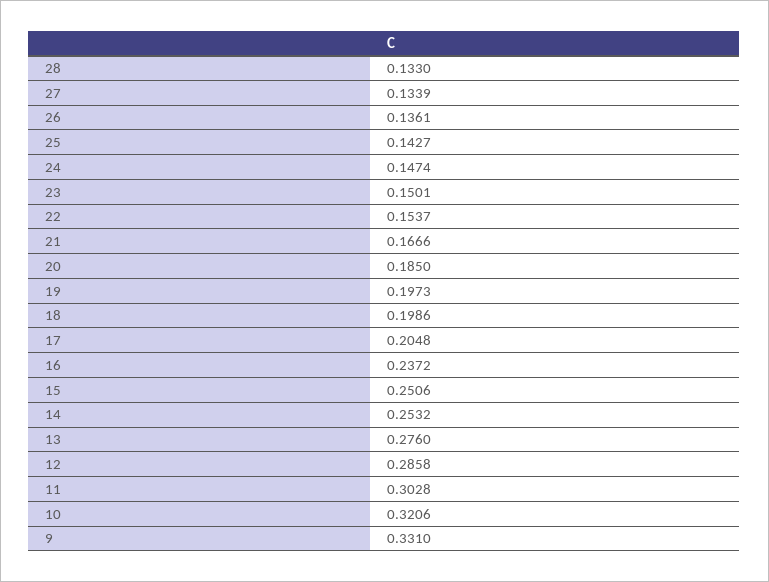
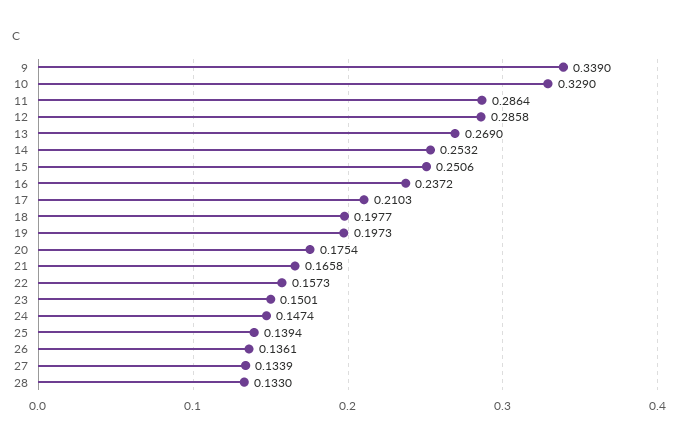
  {
    "28": 0.133,
    "27": 0.1339,
    "26": 0.1361,
-   "25": 0.1427,
+   "25": 0.1394,
    "24": 0.1474,
    "23": 0.1501,
-   "22": 0.1537,
+   "22": 0.1573,
-   "21": 0.1666,
+   "21": 0.1658,
-   "20": 0.185,
+   "20": 0.1754,
    "19": 0.1973,
-   "18": 0.1986,
+   "18": 0.1977,
-   "17": 0.2048,
+   "17": 0.2103,
    "16": 0.2372,
    "15": 0.2506,
    "14": 0.2532,
-   "13": 0.276,
+   "13": 0.269,
    "12": 0.2858,
-   "11": 0.3028,
+   "11": 0.2864,
-   "10": 0.3206,
+   "10": 0.329,
-   "9": 0.331
+   "9": 0.339
  }

